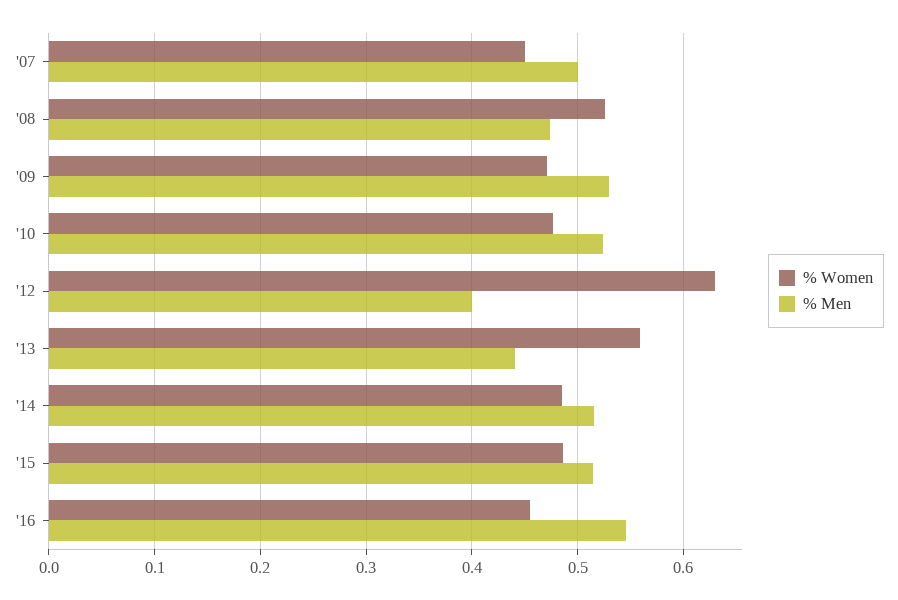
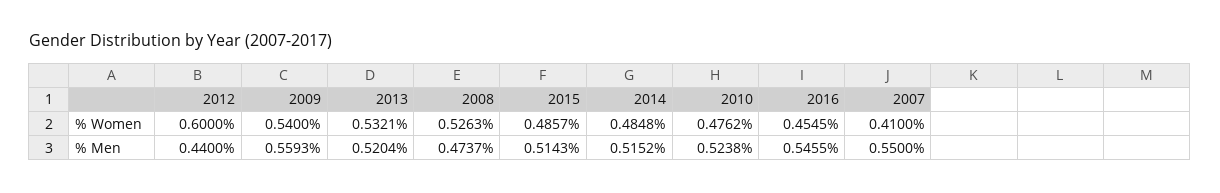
  {
    "% Women": {
-     "'07": 0.45,
+     "'07": 0.41,
      "'08": 0.5263,
-     "'09": 0.47,
+     "'09": 0.54,
      "'10": 0.4762,
-     "'12": 0.63,
+     "'12": 0.6,
-     "'13": 0.56,
+     "'13": 0.5321,
      "'14": 0.4848,
      "'15": 0.4857,
      "'16": 0.4545
    },
    "% Men": {
-     "'07": 0.5,
+     "'07": 0.55,
      "'08": 0.4737,
-     "'09": 0.53,
+     "'09": 0.5593,
      "'10": 0.5238,
-     "'12": 0.4,
+     "'12": 0.44,
-     "'13": 0.44,
+     "'13": 0.5204,
      "'14": 0.5152,
      "'15": 0.5143,
      "'16": 0.5455
    }
  }

